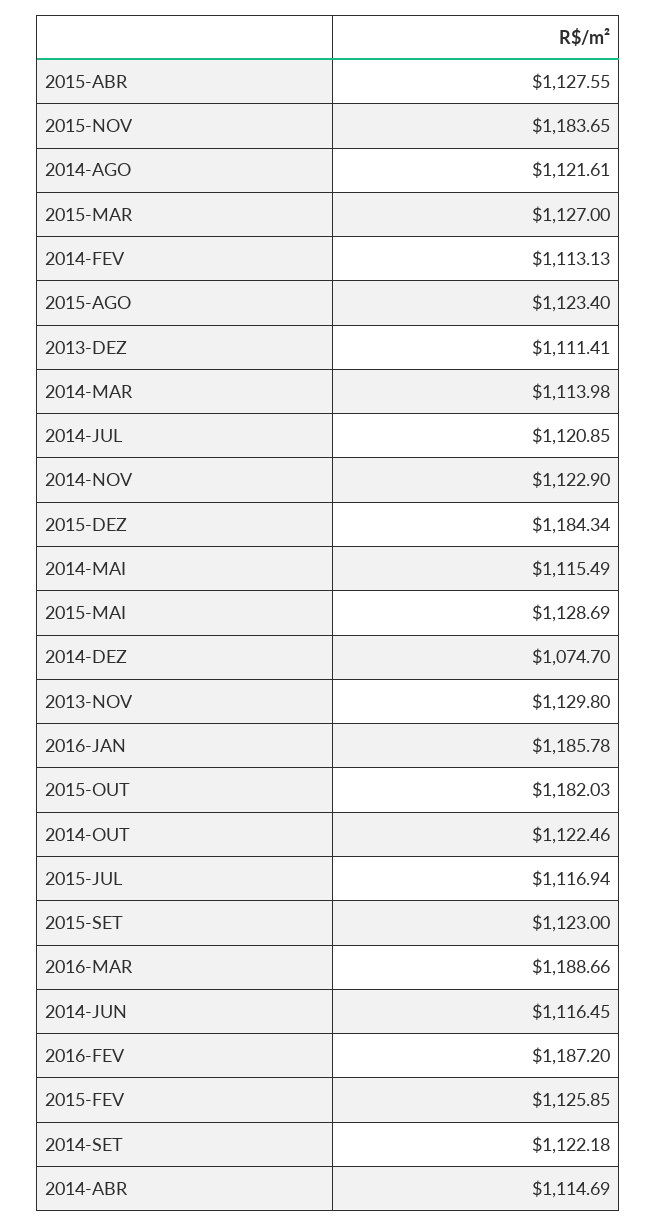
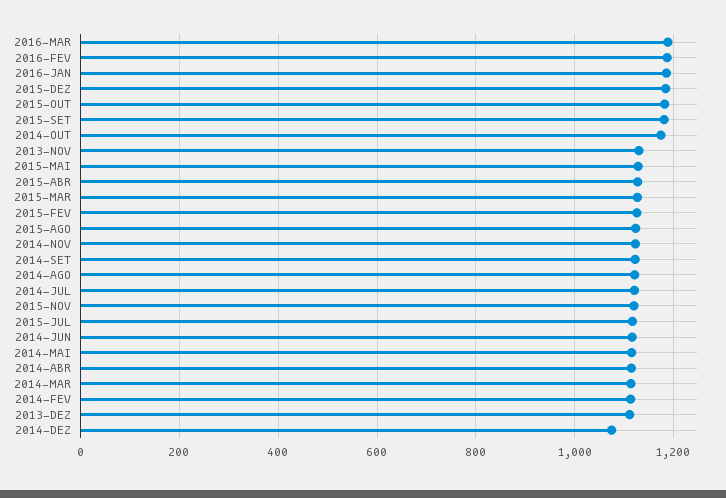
  {
    "2015-ABR": 1127.55,
-   "2015-NOV": 1183.65,
+   "2015-NOV": 1120,
    "2014-AGO": 1121.61,
    "2015-MAR": 1127,
    "2014-FEV": 1113.13,
    "2015-AGO": 1123.4,
    "2013-DEZ": 1111.41,
    "2014-MAR": 1113.98,
    "2014-JUL": 1120.85,
    "2014-NOV": 1122.9,
    "2015-DEZ": 1184.34,
    "2014-MAI": 1115.49,
    "2015-MAI": 1128.69,
    "2014-DEZ": 1074.7,
    "2013-NOV": 1129.8,
    "2016-JAN": 1185.78,
    "2015-OUT": 1182.03,
-   "2014-OUT": 1122.46,
+   "2014-OUT": 1180,
    "2015-JUL": 1116.94,
-   "2015-SET": 1123,
+   "2015-SET": 1180,
    "2016-MAR": 1188.66,
    "2014-JUN": 1116.45,
    "2016-FEV": 1187.2,
    "2015-FEV": 1125.85,
    "2014-SET": 1122.18,
    "2014-ABR": 1114.69
  }

